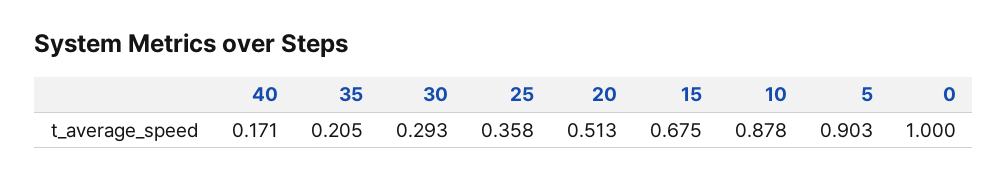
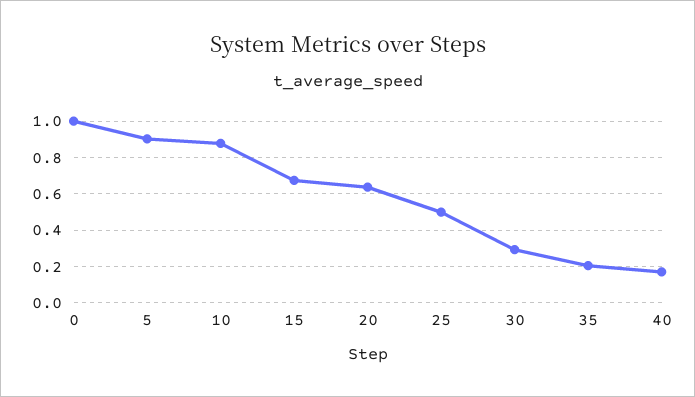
  {
    "40": 0.171,
    "35": 0.205,
    "30": 0.293,
-   "25": 0.358,
+   "25": 0.5,
-   "20": 0.513,
+   "20": 0.65,
    "15": 0.675,
    "10": 0.878,
    "5": 0.903,
    "0": 1
  }

